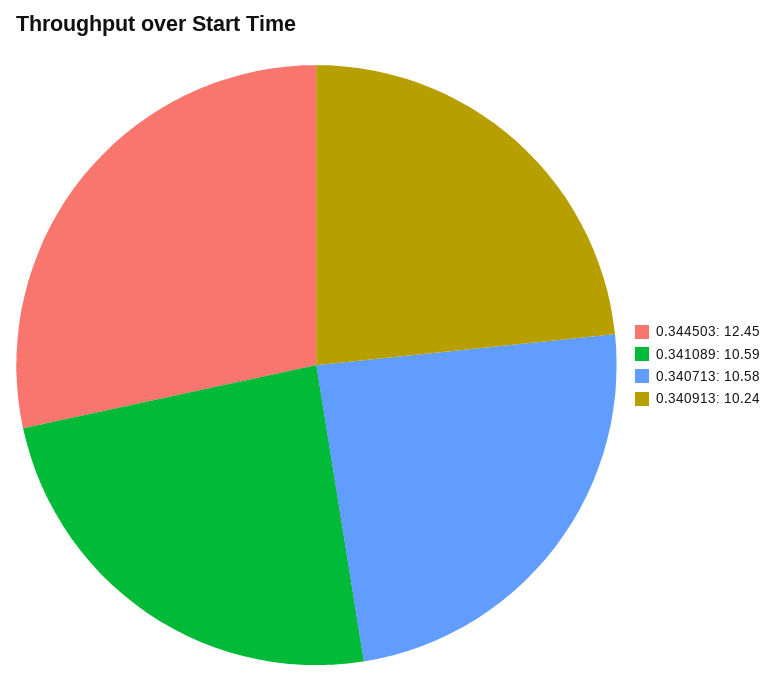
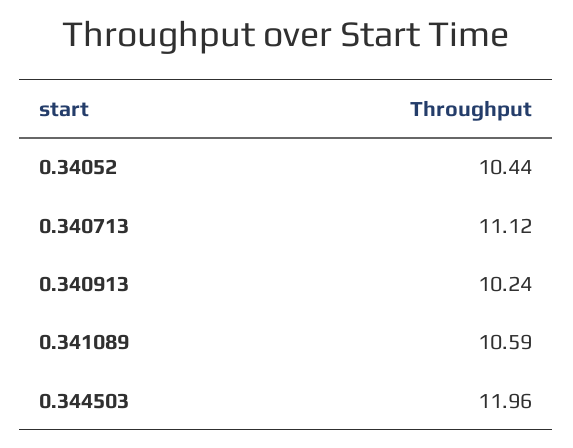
  {
-   "0.344503": 12.45,
+   "0.344503": 11.96,
    "0.341089": 10.59,
-   "0.340713": 10.58,
+   "0.340713": 11.12,
-   "0.340913": 10.24
+   "0.340913": 10.24,
+   "0.34052": 10.44
  }

